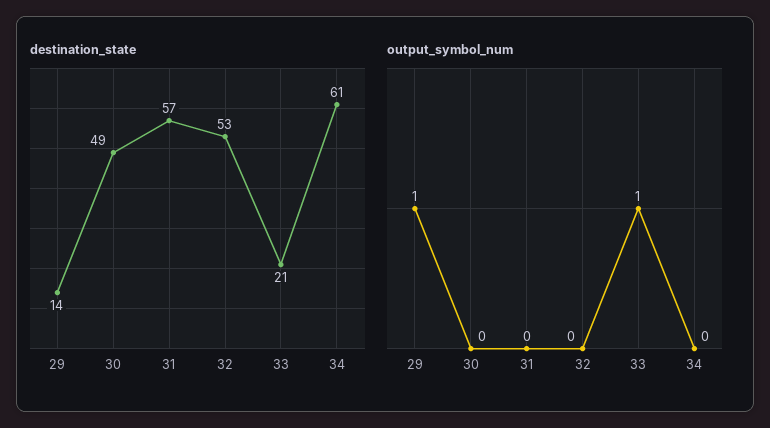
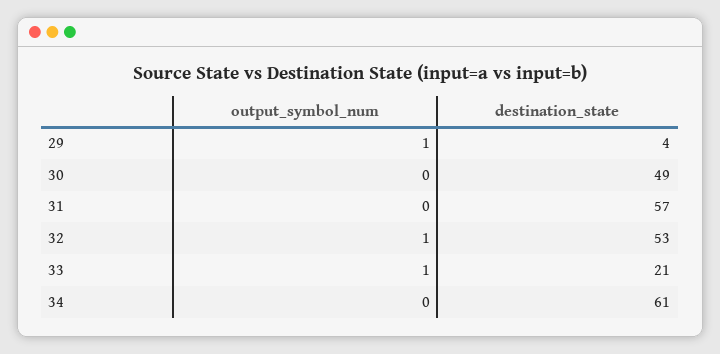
  {
    "destination_state": {
-     "29": 14,
+     "29": 4,
      "30": 49,
      "31": 57,
      "32": 53,
      "33": 21,
      "34": 61
    },
    "output_symbol_num": {
      "29": 1,
      "30": 0,
      "31": 0,
-     "32": 0,
+     "32": 1,
      "33": 1,
      "34": 0
    }
  }

